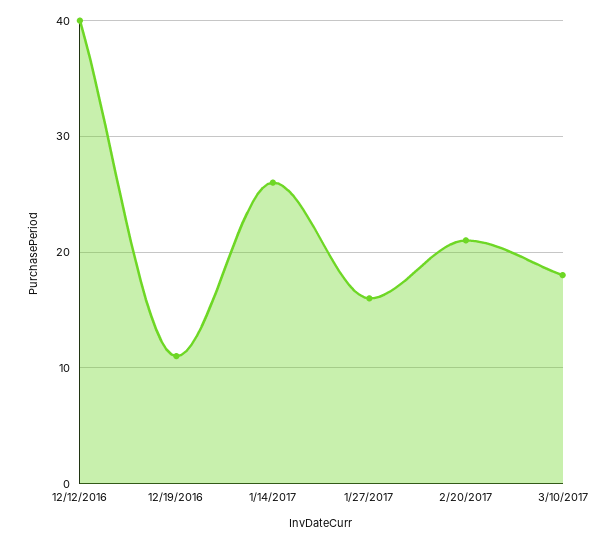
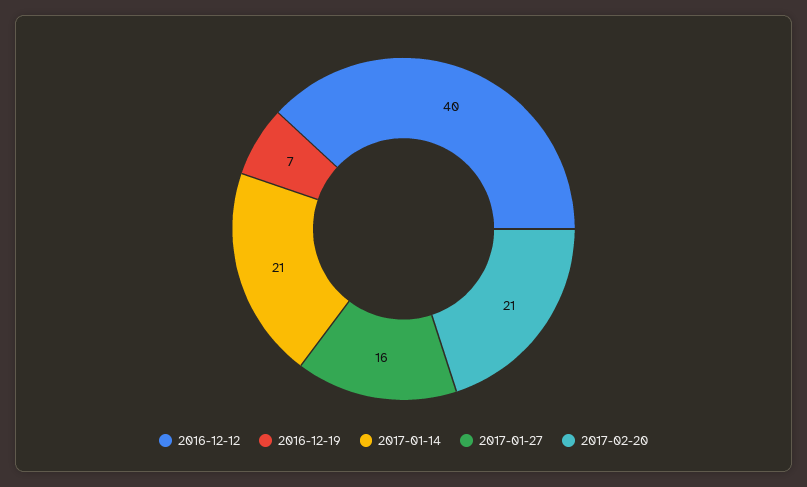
  {
    "12/12/2016": 40,
-   "12/19/2016": 11,
+   "12/19/2016": 7,
-   "1/14/2017": 26,
+   "1/14/2017": 21,
    "1/27/2017": 16,
-   "2/20/2017": 21,
+   "2/20/2017": 21
-   "3/10/2017": 18
  }

